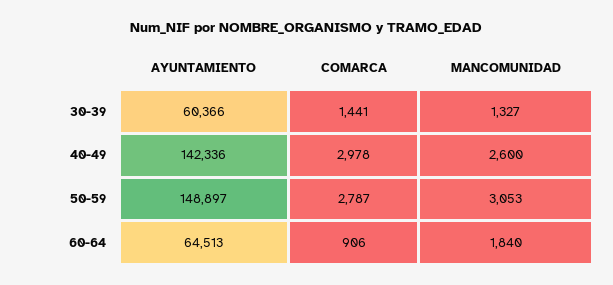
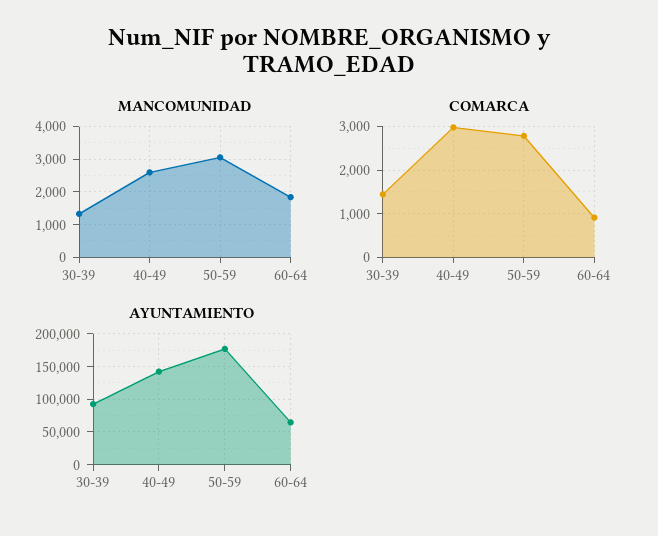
  {
    "AYUNTAMIENTO": {
-     "30-39": 60366,
+     "30-39": 90000,
      "40-49": 142336,
-     "50-59": 148897,
+     "50-59": 180000,
      "60-64": 64513
    },
    "COMARCA": {
      "30-39": 1441,
      "40-49": 2978,
      "50-59": 2787,
      "60-64": 906
    },
    "MANCOMUNIDAD": {
      "30-39": 1327,
      "40-49": 2600,
      "50-59": 3053,
      "60-64": 1840
    }
  }

